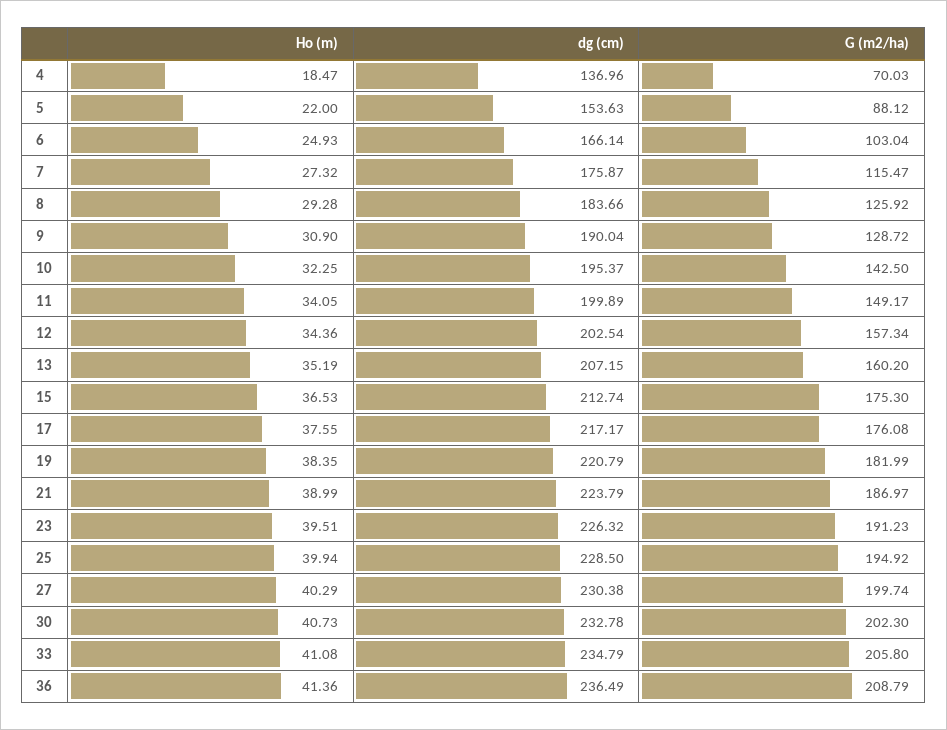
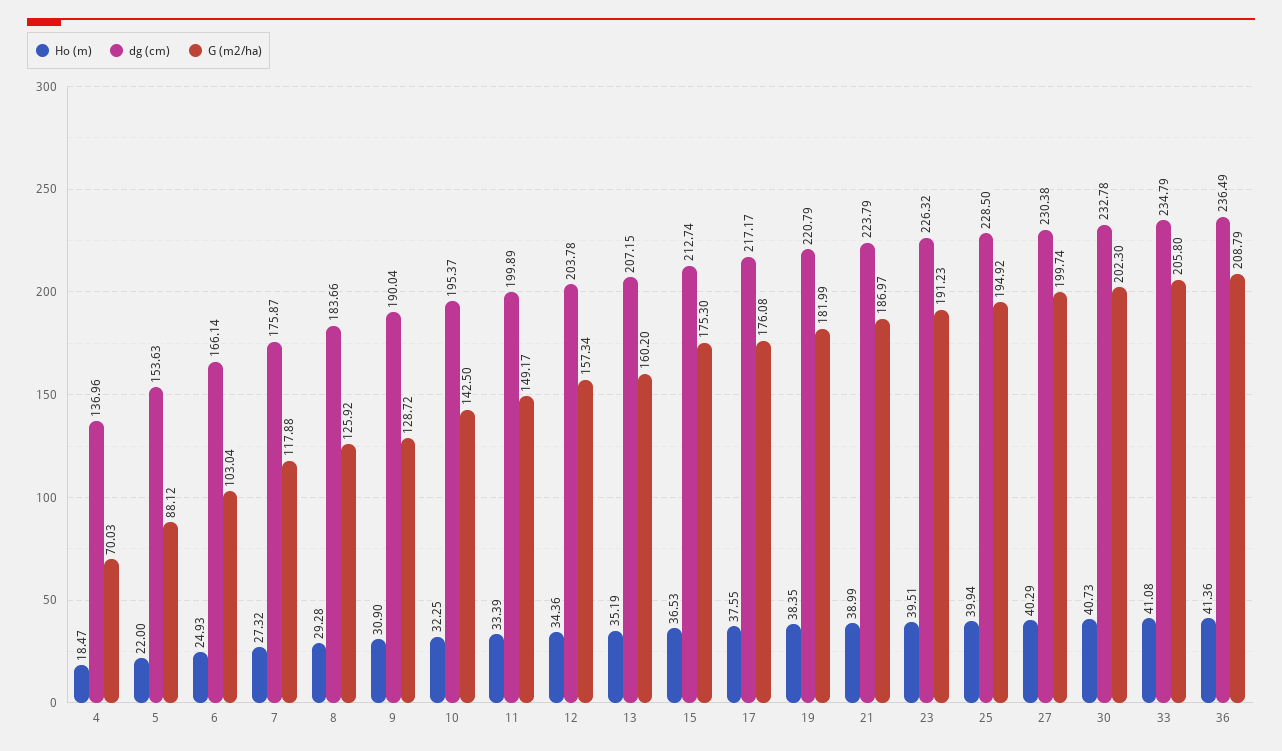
  {
    "Ho (m)": {
      "4": 18.47,
      "5": 22,
      "6": 24.93,
      "7": 27.32,
      "8": 29.28,
      "9": 30.9,
      "10": 32.25,
-     "11": 34.05,
+     "11": 33.39,
      "12": 34.36,
      "13": 35.19,
      "15": 36.53,
      "17": 37.55,
      "19": 38.35,
      "21": 38.99,
      "23": 39.51,
      "25": 39.94,
      "27": 40.29,
      "30": 40.73,
      "33": 41.08,
      "36": 41.36
    },
    "dg (cm)": {
      "4": 136.96,
      "5": 153.63,
      "6": 166.14,
      "7": 175.87,
      "8": 183.66,
      "9": 190.04,
      "10": 195.37,
      "11": 199.89,
-     "12": 202.54,
+     "12": 203.78,
      "13": 207.15,
      "15": 212.74,
      "17": 217.17,
      "19": 220.79,
      "21": 223.79,
      "23": 226.32,
      "25": 228.5,
      "27": 230.38,
      "30": 232.78,
      "33": 234.79,
      "36": 236.49
    },
    "G (m2/ha)": {
      "4": 70.03,
      "5": 88.12,
      "6": 103.04,
-     "7": 115.47,
+     "7": 117.88,
      "8": 125.92,
      "9": 128.72,
      "10": 142.5,
      "11": 149.17,
      "12": 157.34,
      "13": 160.2,
      "15": 175.3,
      "17": 176.08,
      "19": 181.99,
      "21": 186.97,
      "23": 191.23,
      "25": 194.92,
      "27": 199.74,
      "30": 202.3,
      "33": 205.8,
      "36": 208.79
    }
  }

